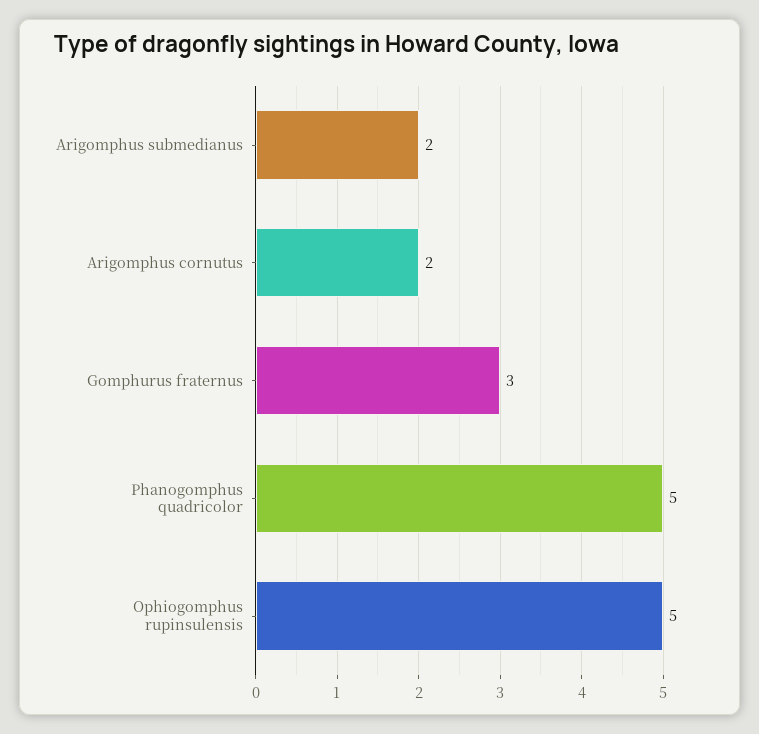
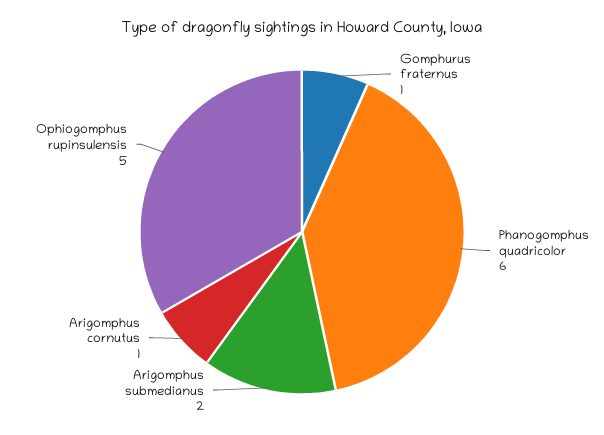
  {
    "Arigomphus submedianus": 2,
-   "Arigomphus cornutus": 2,
+   "Arigomphus cornutus": 1,
-   "Gomphurus fraternus": 3,
+   "Gomphurus fraternus": 1,
-   "Phanogomphus quadricolor": 5,
+   "Phanogomphus quadricolor": 6,
    "Ophiogomphus rupinsulensis": 5
  }

